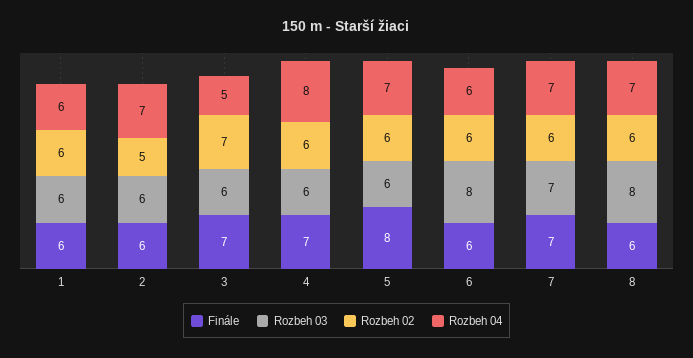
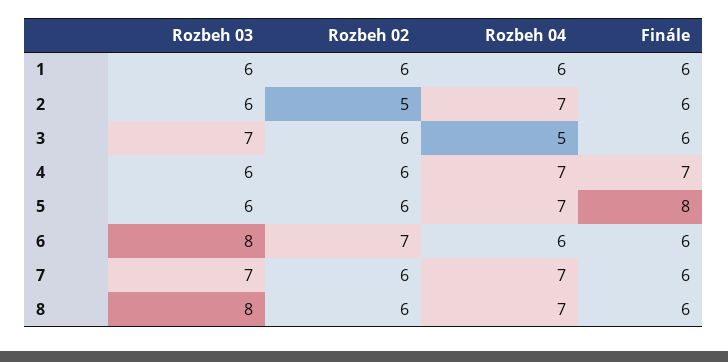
  {
    "Finále": {
      "1": 6,
      "2": 6,
-     "3": 7,
+     "3": 6,
      "4": 7,
      "5": 8,
      "6": 6,
-     "7": 7,
+     "7": 6,
      "8": 6
    },
    "Rozbeh 03": {
      "1": 6,
      "2": 6,
-     "3": 6,
+     "3": 7,
      "4": 6,
      "5": 6,
      "6": 8,
      "7": 7,
      "8": 8
    },
    "Rozbeh 02": {
      "1": 6,
      "2": 5,
-     "3": 7,
+     "3": 6,
      "4": 6,
      "5": 6,
-     "6": 6,
+     "6": 7,
      "7": 6,
      "8": 6
    },
    "Rozbeh 04": {
      "1": 6,
      "2": 7,
      "3": 5,
-     "4": 8,
+     "4": 7,
      "5": 7,
      "6": 6,
      "7": 7,
      "8": 7
    }
  }

